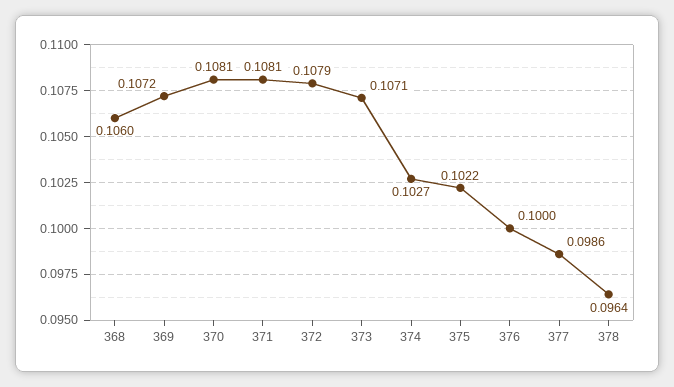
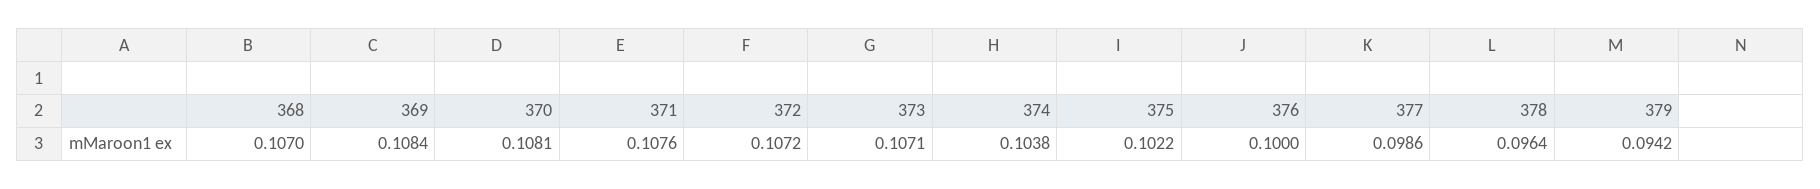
  {
-   "368": 0.106,
+   "368": 0.107,
-   "369": 0.1072,
+   "369": 0.1084,
    "370": 0.1081,
-   "371": 0.1081,
+   "371": 0.1076,
-   "372": 0.1079,
+   "372": 0.1072,
    "373": 0.1071,
-   "374": 0.1027,
+   "374": 0.1038,
    "375": 0.1022,
    "376": 0.1,
    "377": 0.0986,
-   "378": 0.0964
+   "378": 0.0964,
+   "379": 0.0942
  }

